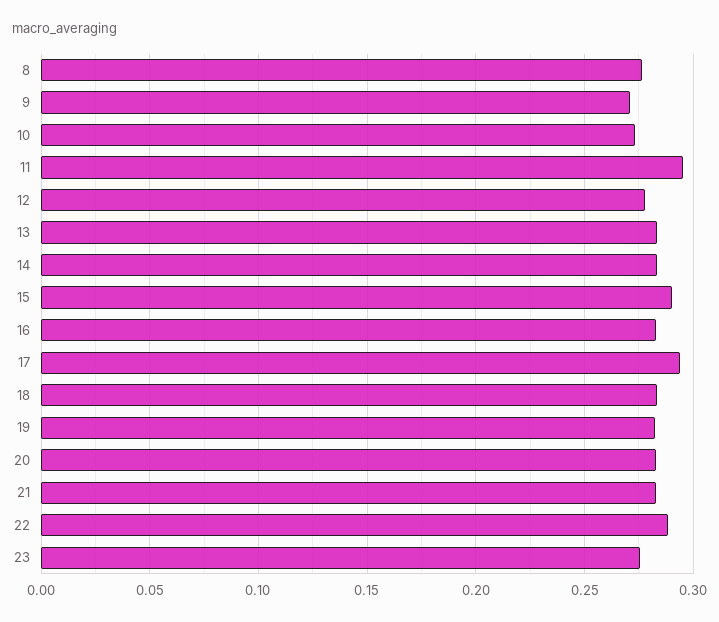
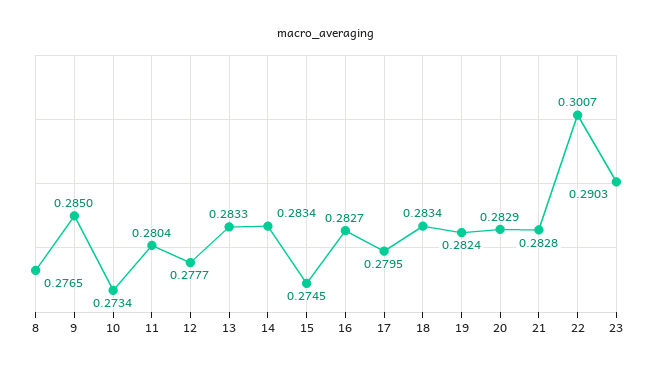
  {
    "8": 0.2765,
-   "9": 0.27,
+   "9": 0.285,
    "10": 0.2734,
-   "11": 0.295,
+   "11": 0.2804,
    "12": 0.2777,
    "13": 0.2833,
    "14": 0.2834,
-   "15": 0.29,
+   "15": 0.2745,
    "16": 0.2827,
-   "17": 0.295,
+   "17": 0.2795,
    "18": 0.2834,
    "19": 0.2824,
    "20": 0.2829,
    "21": 0.2828,
-   "22": 0.29,
+   "22": 0.3007,
-   "23": 0.275
+   "23": 0.2903
  }

